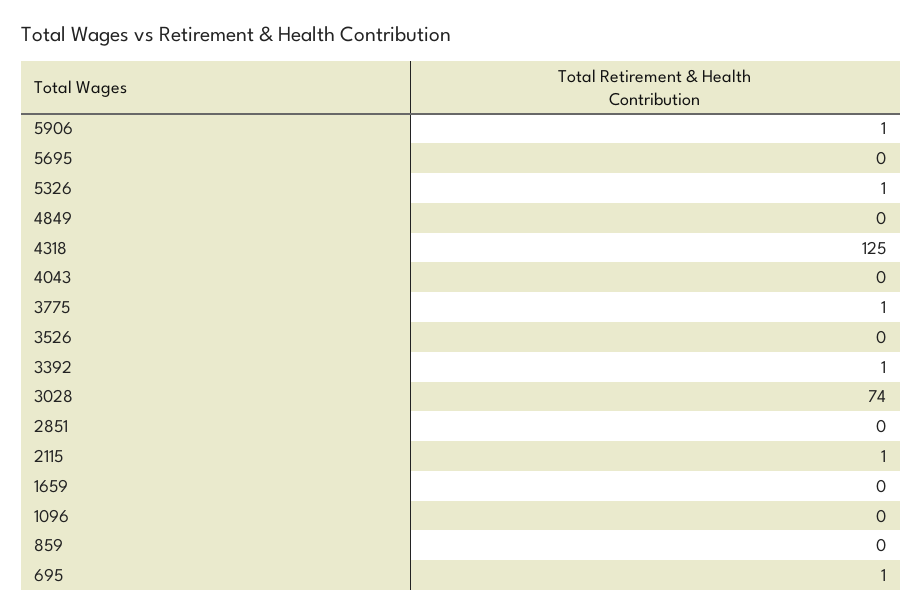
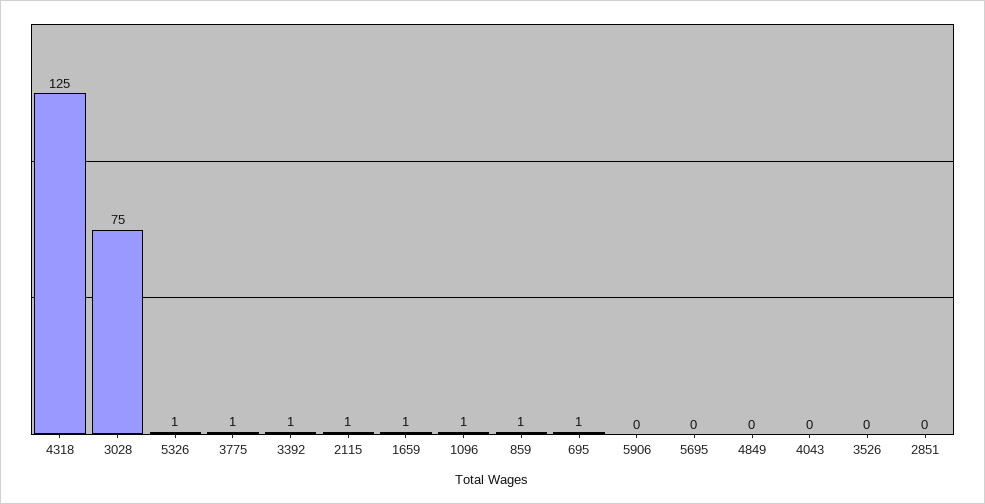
  {
-   "5906": 1,
+   "5906": 0,
    "5695": 0,
    "5326": 1,
    "4849": 0,
    "4318": 125,
    "4043": 0,
    "3775": 1,
    "3526": 0,
    "3392": 1,
-   "3028": 74,
+   "3028": 75,
    "2851": 0,
    "2115": 1,
-   "1659": 0,
+   "1659": 1,
-   "1096": 0,
+   "1096": 1,
-   "859": 0,
+   "859": 1,
    "695": 1
  }

